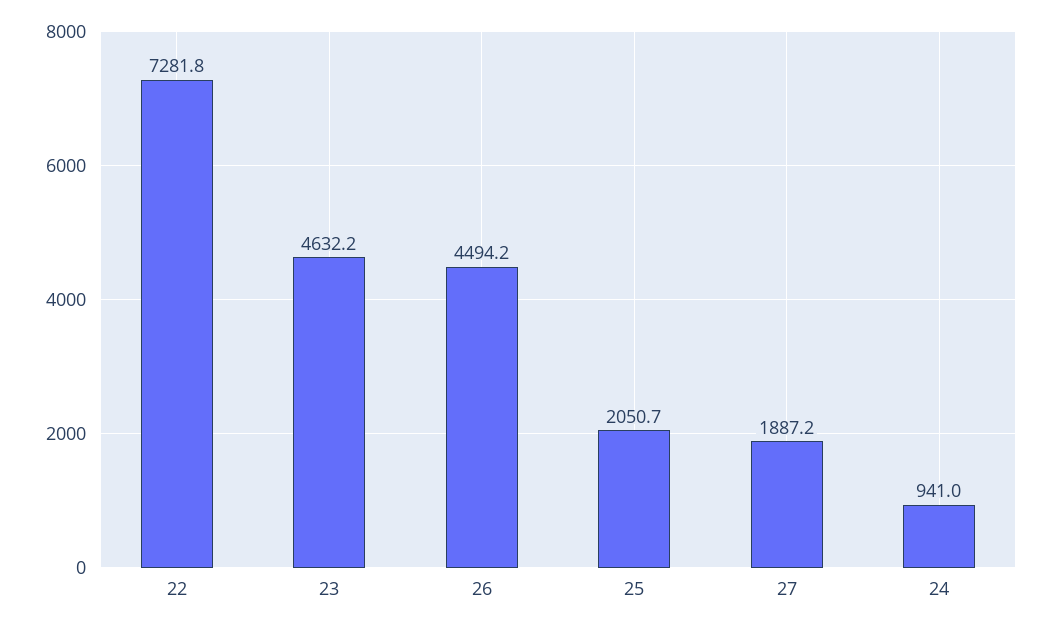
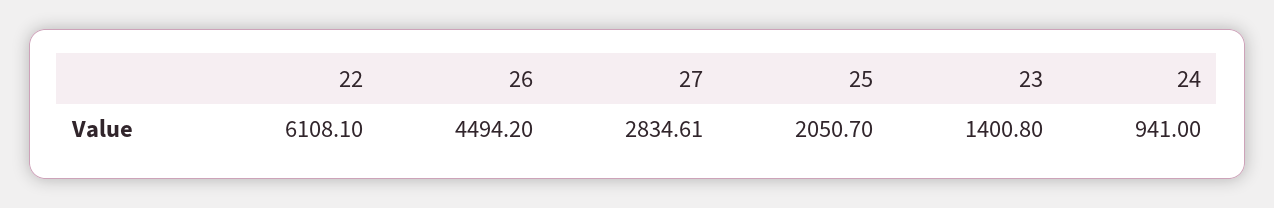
  {
-   "22": 7281.8,
+   "22": 6108.1,
-   "23": 4632.2,
+   "23": 1400.8,
    "26": 4494.2,
    "25": 2050.7,
-   "27": 1887.2,
+   "27": 2834.61,
    "24": 941
  }

